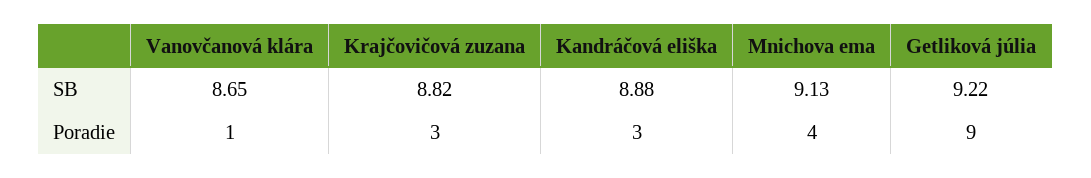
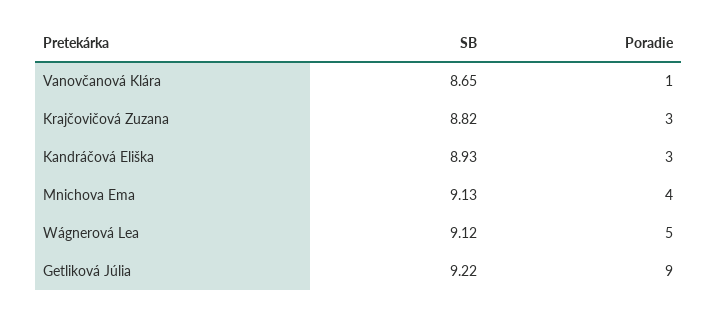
  {
    "Vanovčanová klára": {
      "SB": 8.65,
      "Poradie": 1
    },
    "Krajčovičová zuzana": {
      "SB": 8.82,
      "Poradie": 3
    },
    "Kandráčová eliška": {
-     "SB": 8.88,
+     "SB": 8.93,
      "Poradie": 3
    },
    "Mnichova ema": {
      "SB": 9.13,
      "Poradie": 4
    },
    "Getliková júlia": {
      "SB": 9.22,
      "Poradie": 9
-   }
+   },
+   "Wágnerová Lea": {
+     "SB": 9.12,
+     "Poradie": 5
+   }
  }

